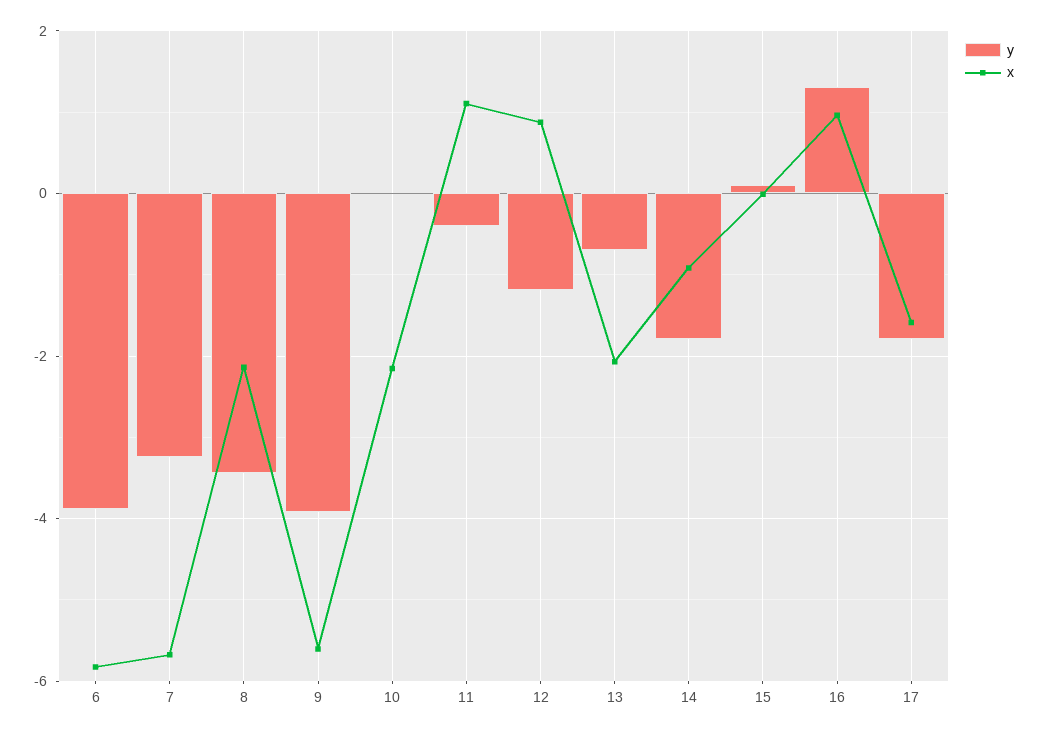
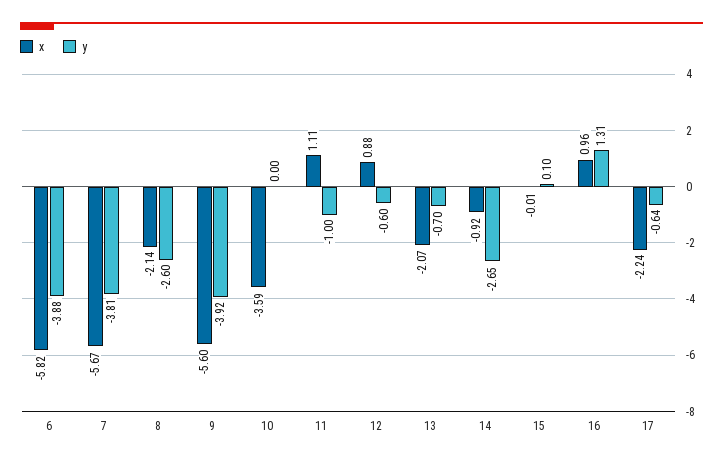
  {
    "y": {
      "6": -3.88,
-     "7": -3.2,
+     "7": -3.81,
-     "8": -3.4,
+     "8": -2.6,
      "9": -3.92,
      "10": 0,
-     "11": -0.4,
+     "11": -1,
-     "12": -1.2,
+     "12": -0.6,
      "13": -0.7,
-     "14": -1.8,
+     "14": -2.65,
      "15": 0.1,
      "16": 1.31,
-     "17": -1.8
+     "17": -0.64
    },
    "x": {
      "6": -5.82,
      "7": -5.67,
      "8": -2.14,
      "9": -5.6,
-     "10": -2.2,
+     "10": -3.59,
      "11": 1.11,
      "12": 0.88,
      "13": -2.07,
      "14": -0.92,
      "15": -0.01,
      "16": 0.96,
-     "17": -1.6
+     "17": -2.24
    }
  }

